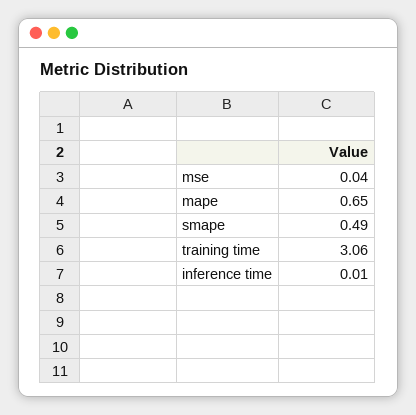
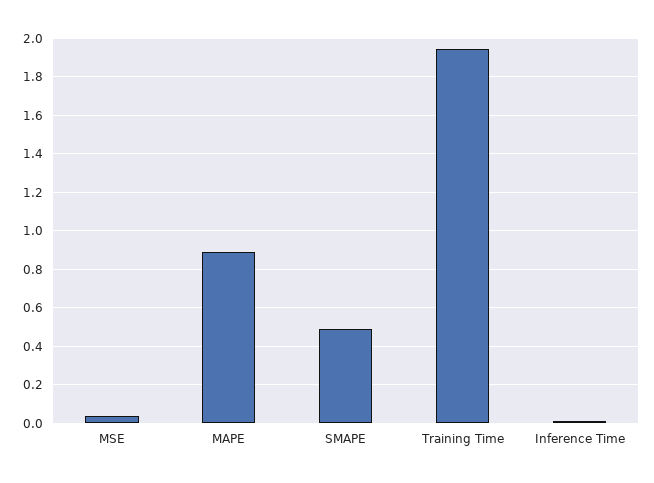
  {
    "mse": 0.04,
-   "mape": 0.65,
+   "mape": 0.9,
    "smape": 0.49,
-   "training time": 3.06,
+   "training time": 1.95,
    "inference time": 0.01
  }

